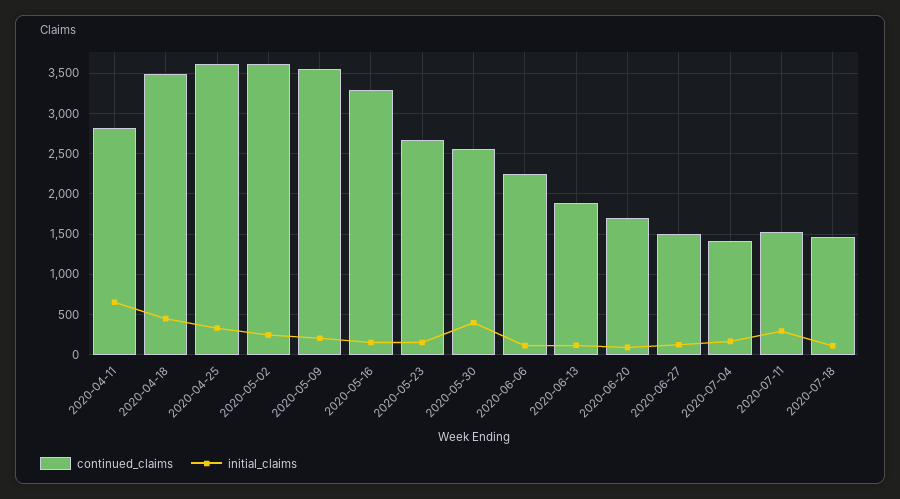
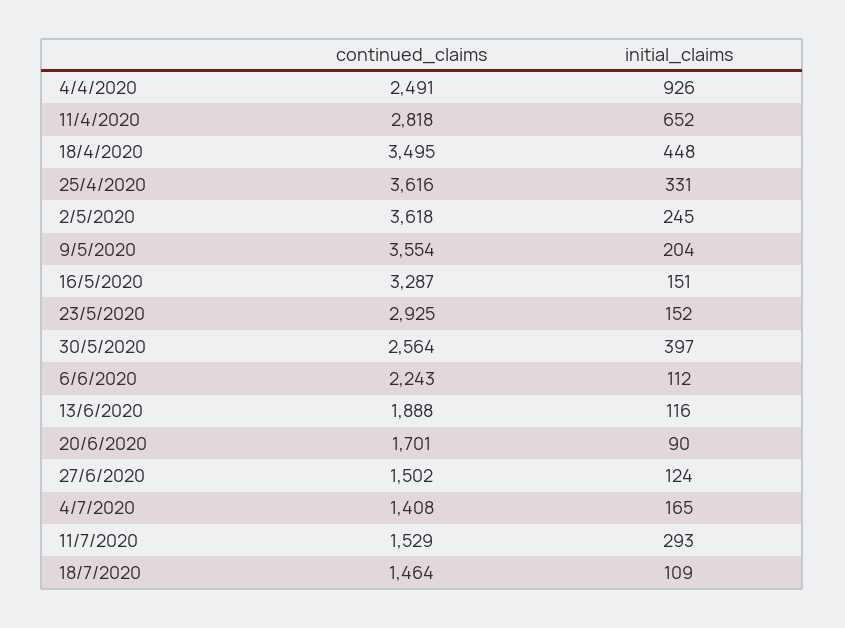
  {
    "continued_claims": {
      "2020-04-11": 2818,
      "2020-04-18": 3495,
      "2020-04-25": 3616,
      "2020-05-02": 3618,
      "2020-05-09": 3554,
      "2020-05-16": 3287,
-     "2020-05-23": 2700,
+     "2020-05-23": 2925,
      "2020-05-30": 2564,
      "2020-06-06": 2243,
      "2020-06-13": 1888,
      "2020-06-20": 1701,
      "2020-06-27": 1502,
      "2020-07-04": 1408,
      "2020-07-11": 1529,
-     "2020-07-18": 1464
+     "2020-07-18": 1464,
+     "4/4/2020": 2491
    },
    "initial_claims": {
      "2020-04-11": 652,
      "2020-04-18": 448,
      "2020-04-25": 331,
      "2020-05-02": 245,
      "2020-05-09": 204,
      "2020-05-16": 151,
      "2020-05-23": 152,
      "2020-05-30": 397,
      "2020-06-06": 112,
      "2020-06-13": 116,
      "2020-06-20": 90,
      "2020-06-27": 124,
      "2020-07-04": 165,
      "2020-07-11": 293,
-     "2020-07-18": 109
+     "2020-07-18": 109,
+     "4/4/2020": 926
    }
  }

